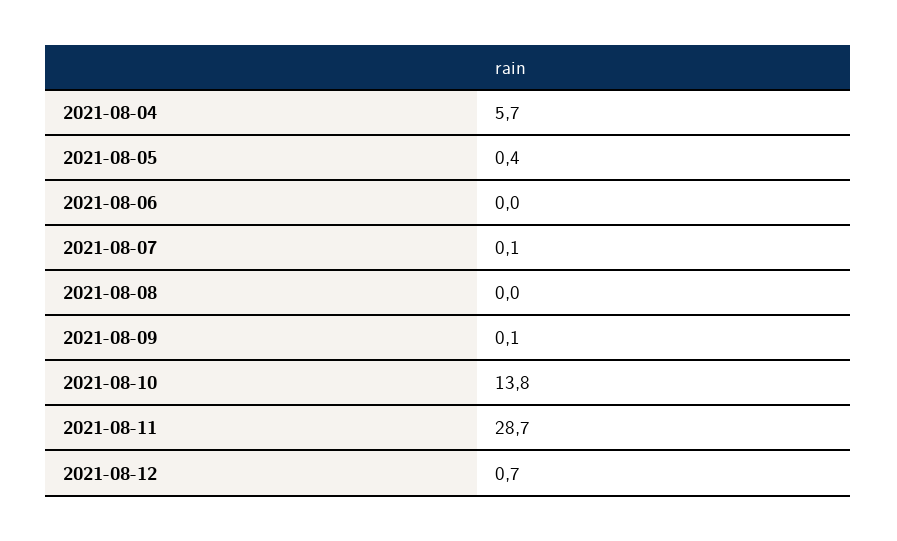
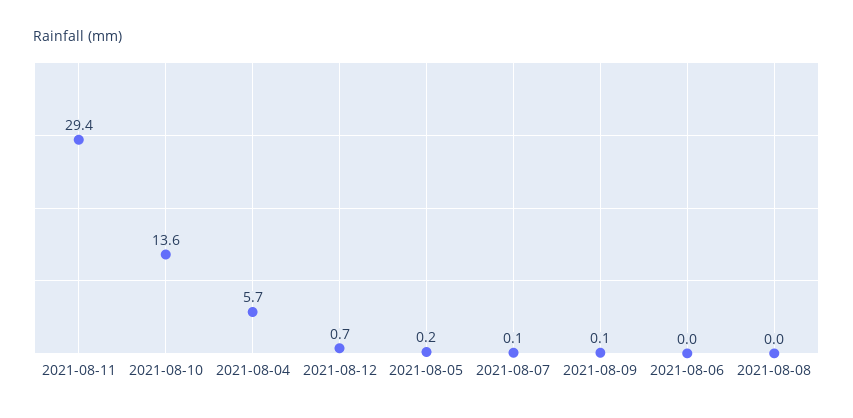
  {
    "2021-08-04": 5.7,
-   "2021-08-05": 0.4,
+   "2021-08-05": 0.2,
    "2021-08-06": 0,
    "2021-08-07": 0.1,
    "2021-08-08": 0,
    "2021-08-09": 0.1,
-   "2021-08-10": 13.8,
+   "2021-08-10": 13.6,
-   "2021-08-11": 28.7,
+   "2021-08-11": 29.4,
    "2021-08-12": 0.7
  }

